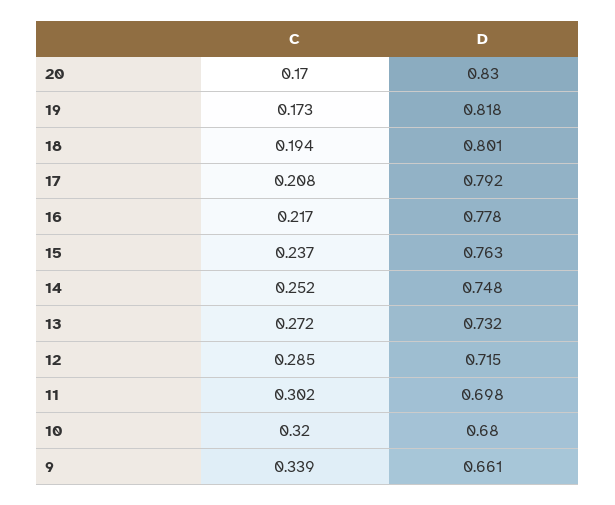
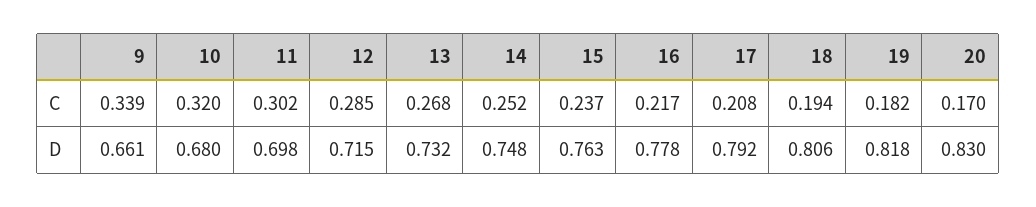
  {
    "C": {
      "20": 0.17,
-     "19": 0.173,
+     "19": 0.182,
      "18": 0.194,
      "17": 0.208,
      "16": 0.217,
      "15": 0.237,
      "14": 0.252,
-     "13": 0.272,
+     "13": 0.268,
      "12": 0.285,
      "11": 0.302,
      "10": 0.32,
      "9": 0.339
    },
    "D": {
      "20": 0.83,
      "19": 0.818,
-     "18": 0.801,
+     "18": 0.806,
      "17": 0.792,
      "16": 0.778,
      "15": 0.763,
      "14": 0.748,
      "13": 0.732,
      "12": 0.715,
      "11": 0.698,
      "10": 0.68,
      "9": 0.661
    }
  }

